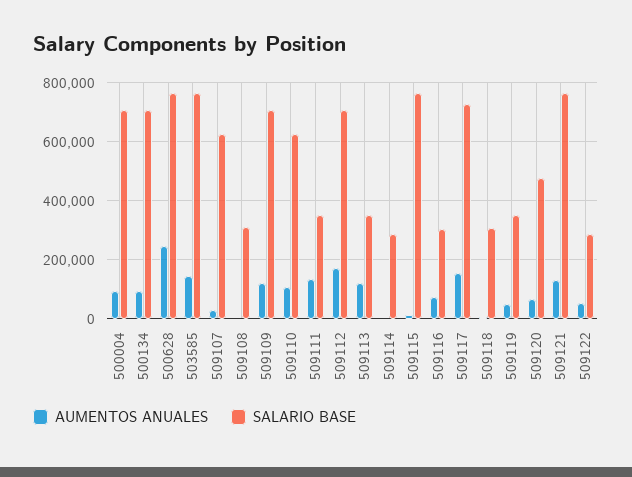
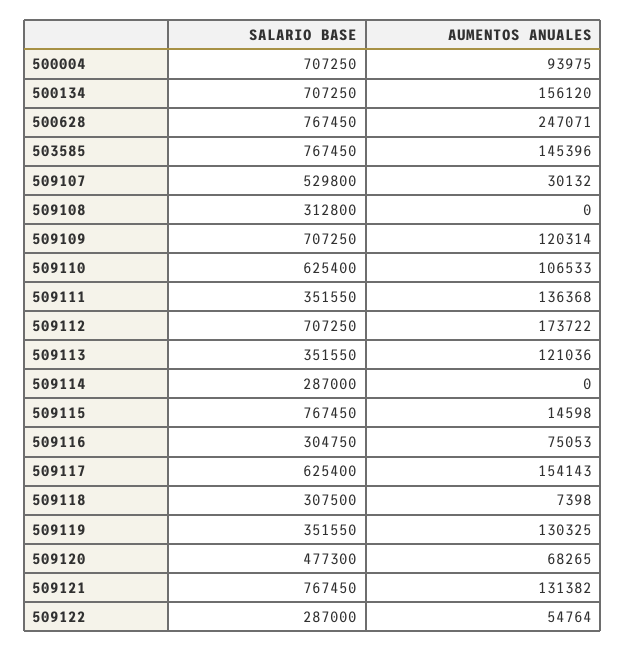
  {
    "AUMENTOS ANUALES": {
      "500004": 93975,
-     "500134": 100000,
+     "500134": 156120,
      "500628": 247071,
      "503585": 145396,
      "509107": 30132,
      "509108": 0,
      "509109": 120314,
      "509110": 106533,
      "509111": 136368,
      "509112": 173722,
      "509113": 121036,
      "509114": 0,
      "509115": 14598,
      "509116": 75053,
      "509117": 154143,
      "509118": 7398,
-     "509119": 50000,
+     "509119": 130325,
      "509120": 68265,
      "509121": 131382,
      "509122": 54764
    },
    "SALARIO BASE": {
      "500004": 707250,
      "500134": 707250,
      "500628": 767450,
      "503585": 767450,
-     "509107": 625000,
+     "509107": 529800,
      "509108": 312800,
      "509109": 707250,
      "509110": 625400,
      "509111": 351550,
      "509112": 707250,
      "509113": 351550,
      "509114": 287000,
      "509115": 767450,
      "509116": 304750,
-     "509117": 725000,
+     "509117": 625400,
      "509118": 307500,
      "509119": 351550,
      "509120": 477300,
      "509121": 767450,
      "509122": 287000
    }
  }

